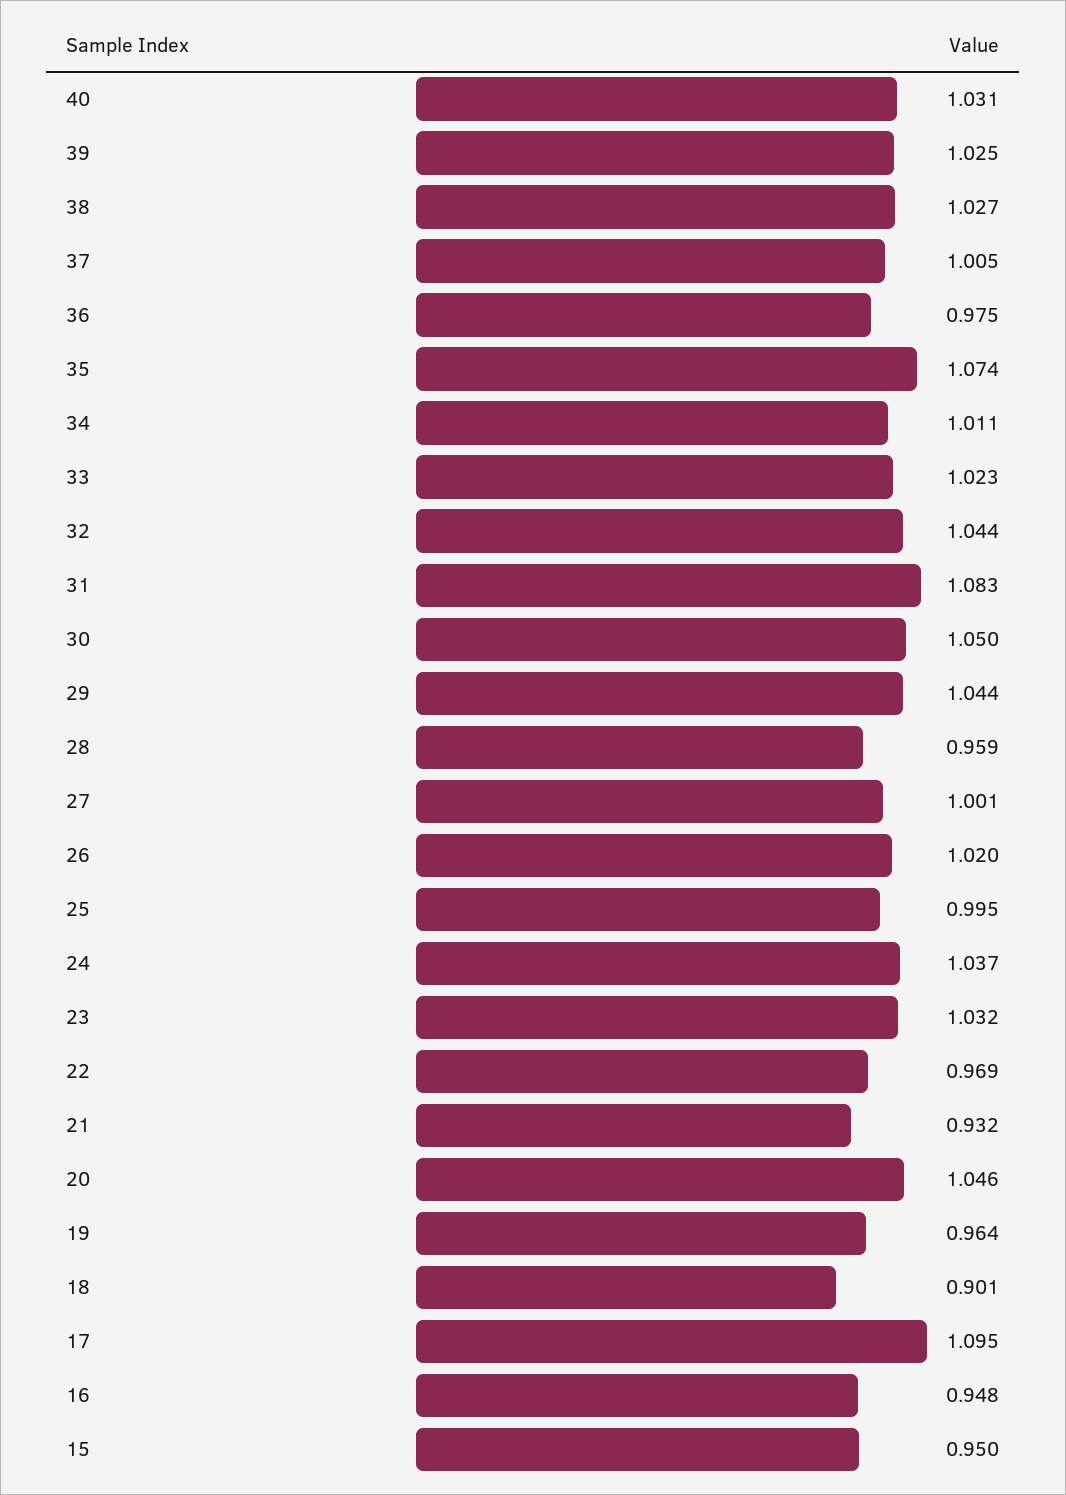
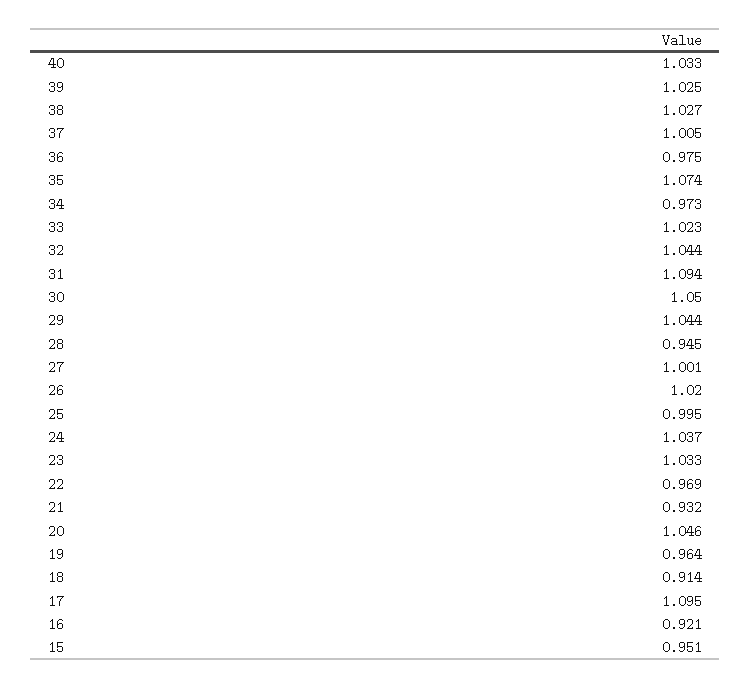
  {
-   "40": 1.031,
+   "40": 1.033,
    "39": 1.025,
    "38": 1.027,
    "37": 1.005,
    "36": 0.975,
    "35": 1.074,
-   "34": 1.011,
+   "34": 0.973,
    "33": 1.023,
    "32": 1.044,
-   "31": 1.083,
+   "31": 1.094,
    "30": 1.05,
    "29": 1.044,
-   "28": 0.959,
+   "28": 0.945,
    "27": 1.001,
    "26": 1.02,
    "25": 0.995,
    "24": 1.037,
-   "23": 1.032,
+   "23": 1.033,
    "22": 0.969,
    "21": 0.932,
    "20": 1.046,
    "19": 0.964,
-   "18": 0.901,
+   "18": 0.914,
    "17": 1.095,
-   "16": 0.948,
+   "16": 0.921,
-   "15": 0.95
+   "15": 0.951
  }

